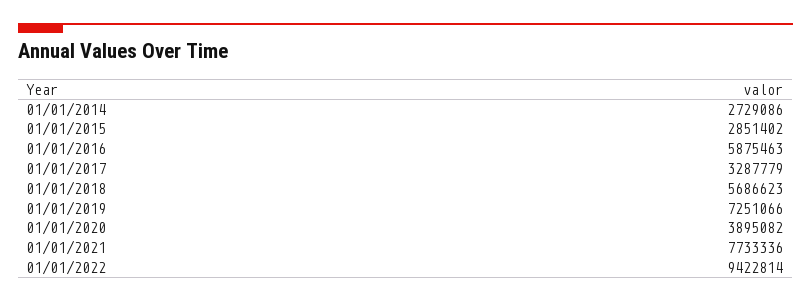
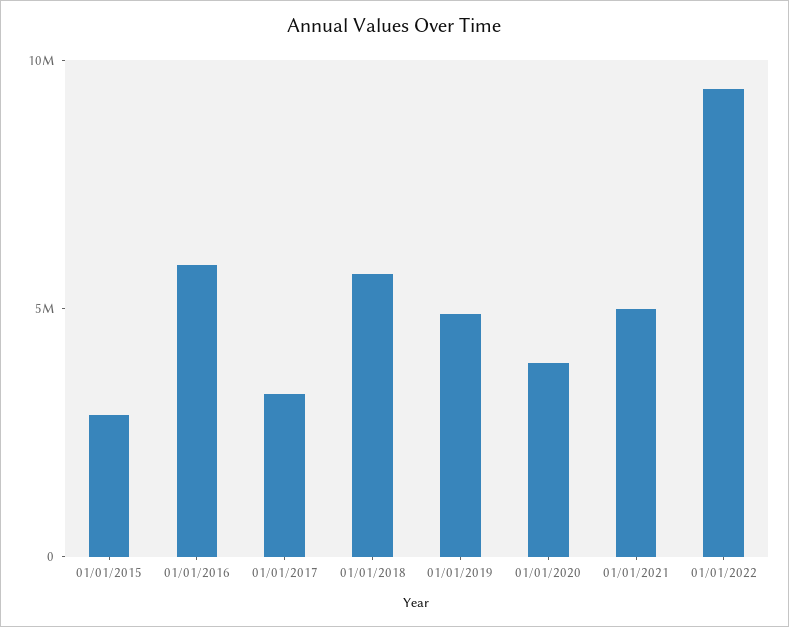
  {
-   "01/01/2014": 2729086,
    "01/01/2015": 2851402,
    "01/01/2016": 5875463,
    "01/01/2017": 3287779,
    "01/01/2018": 5686623,
-   "01/01/2019": 7251066,
+   "01/01/2019": 5000000,
    "01/01/2020": 3895082,
-   "01/01/2021": 7733336,
+   "01/01/2021": 5000000,
    "01/01/2022": 9422814
  }

